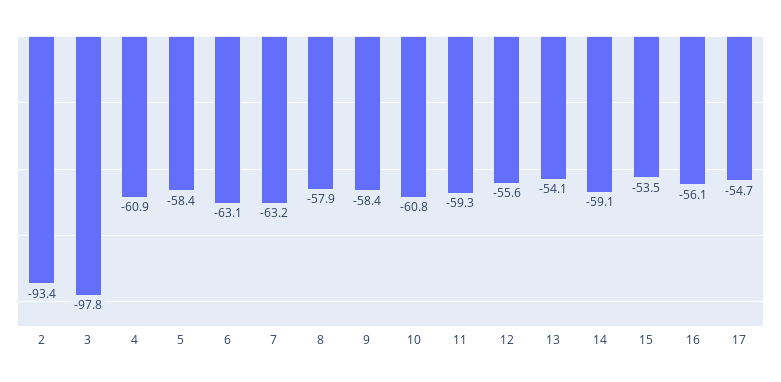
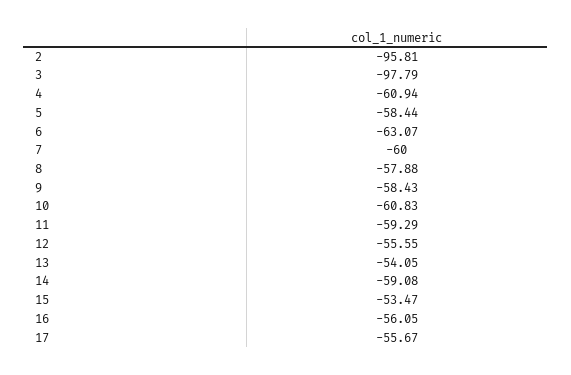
  {
-   "2": -93.4,
+   "2": -95.81,
    "3": -97.79,
    "4": -60.94,
    "5": -58.44,
    "6": -63.07,
-   "7": -63.2,
+   "7": -60,
    "8": -57.88,
    "9": -58.43,
    "10": -60.83,
    "11": -59.29,
    "12": -55.55,
    "13": -54.05,
    "14": -59.08,
    "15": -53.47,
    "16": -56.05,
-   "17": -54.7
+   "17": -55.67
  }

